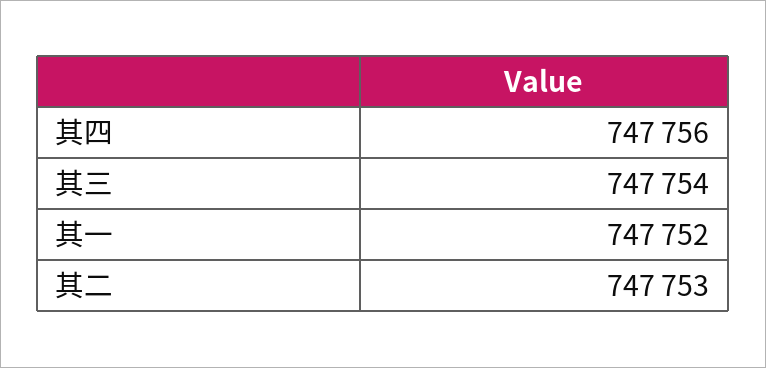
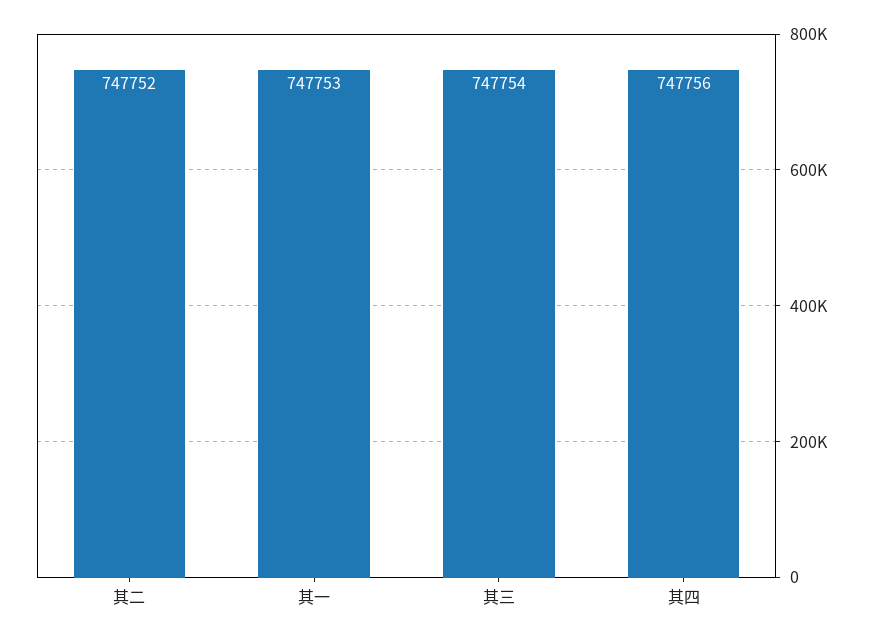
  {
    "其四": 747756,
    "其三": 747754,
-   "其一": 747752,
+   "其一": 747753,
-   "其二": 747753
+   "其二": 747752
  }

